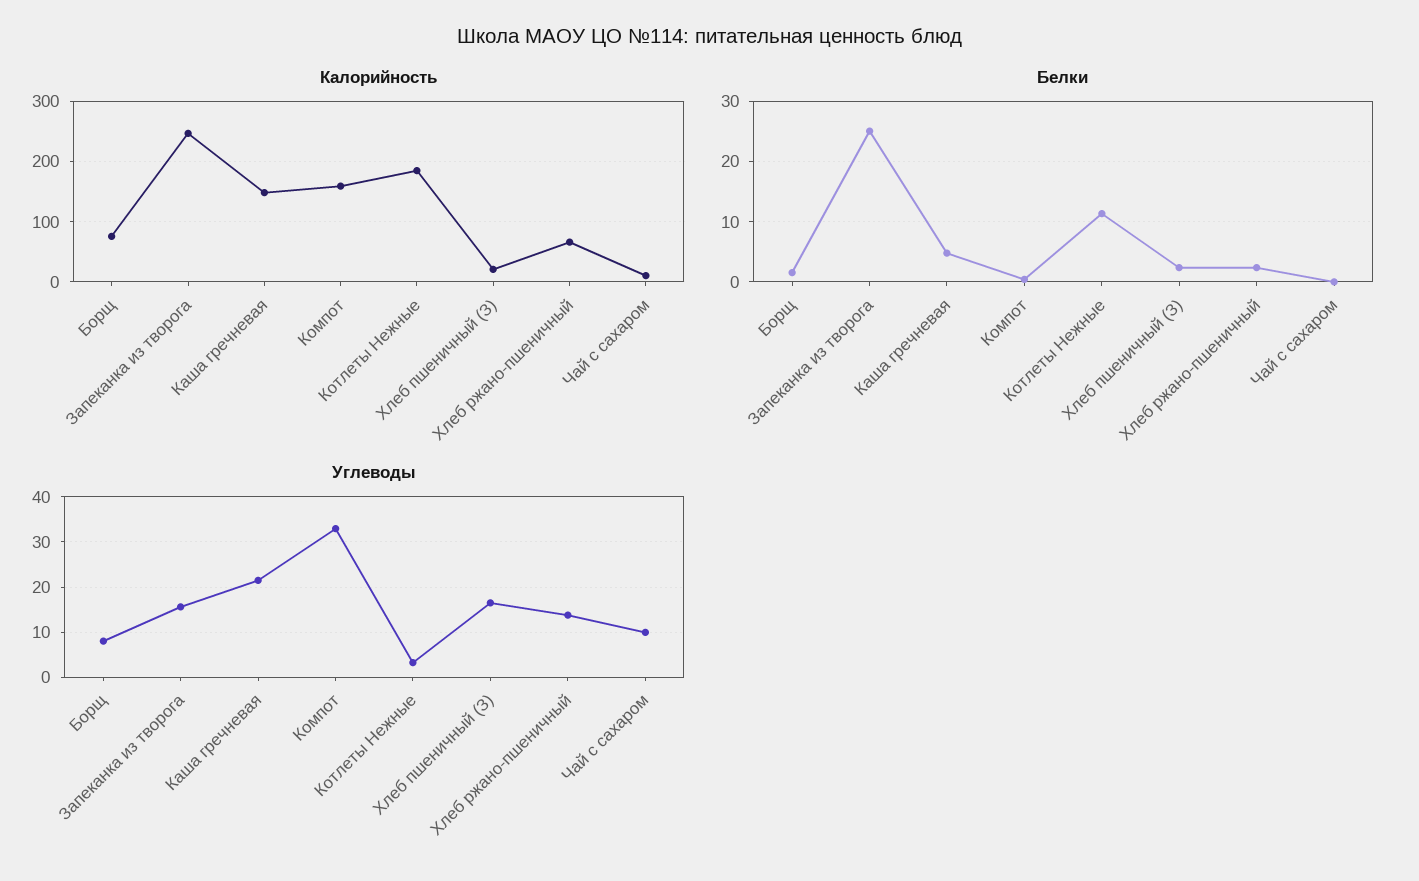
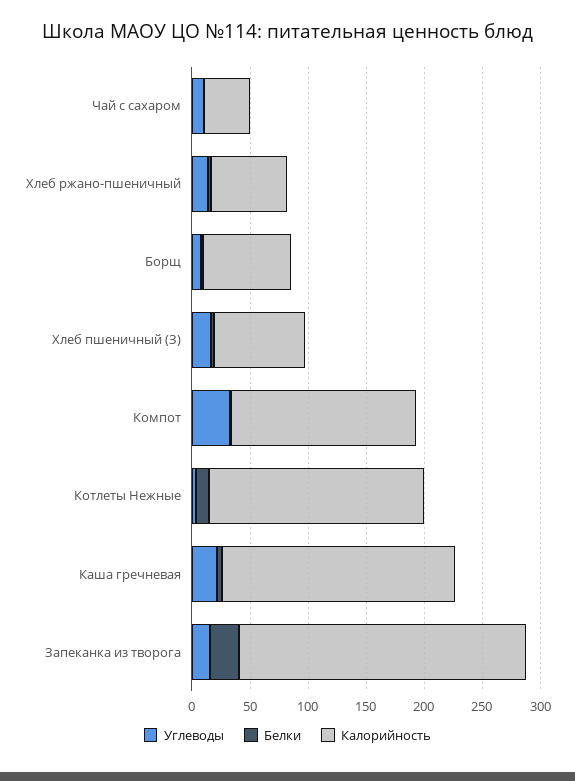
  {
    "Калорийность": {
      "Борщ": 80,
      "Запеканка из творога": 250,
-     "Каша гречневая": 150,
+     "Каша гречневая": 200,
      "Компот": 160,
      "Котлеты Нежные": 190,
-     "Хлеб пшеничный (З)": 20,
+     "Хлеб пшеничный (З)": 80,
      "Хлеб ржано-пшеничный": 70,
-     "Чай с сахаром": 10
+     "Чай с сахаром": 40
    },
    "Белки": {
      "Борщ": 2,
      "Запеканка из творога": 25,
      "Каша гречневая": 5,
      "Компот": 0,
      "Котлеты Нежные": 11,
      "Хлеб пшеничный (З)": 2,
      "Хлеб ржано-пшеничный": 2,
      "Чай с сахаром": 0
    },
    "Углеводы": {
      "Борщ": 8,
      "Запеканка из творога": 16,
      "Каша гречневая": 22,
      "Компот": 32,
      "Котлеты Нежные": 4,
      "Хлеб пшеничный (З)": 16,
      "Хлеб ржано-пшеничный": 14,
      "Чай с сахаром": 10
    }
  }

